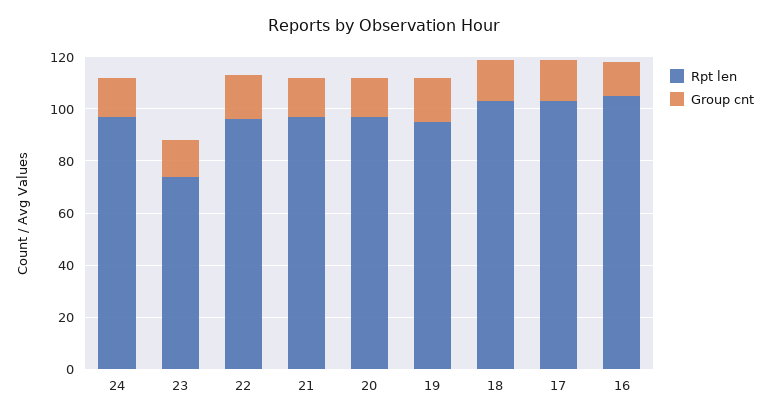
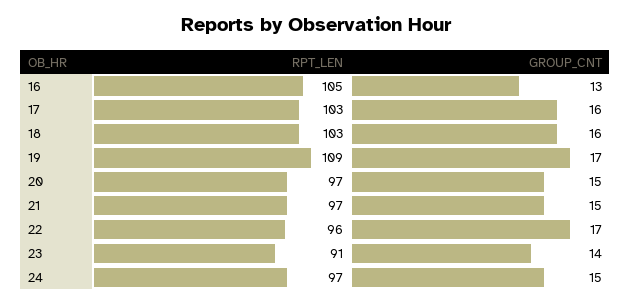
  {
    "Rpt len": {
      "24": 97,
-     "23": 75,
+     "23": 91,
      "22": 96,
      "21": 97,
      "20": 97,
-     "19": 95,
+     "19": 109,
      "18": 103,
      "17": 103,
      "16": 105
    },
    "Group cnt": {
      "24": 15,
      "23": 14,
      "22": 17,
      "21": 15,
      "20": 15,
      "19": 17,
      "18": 16,
      "17": 16,
      "16": 13
    }
  }

